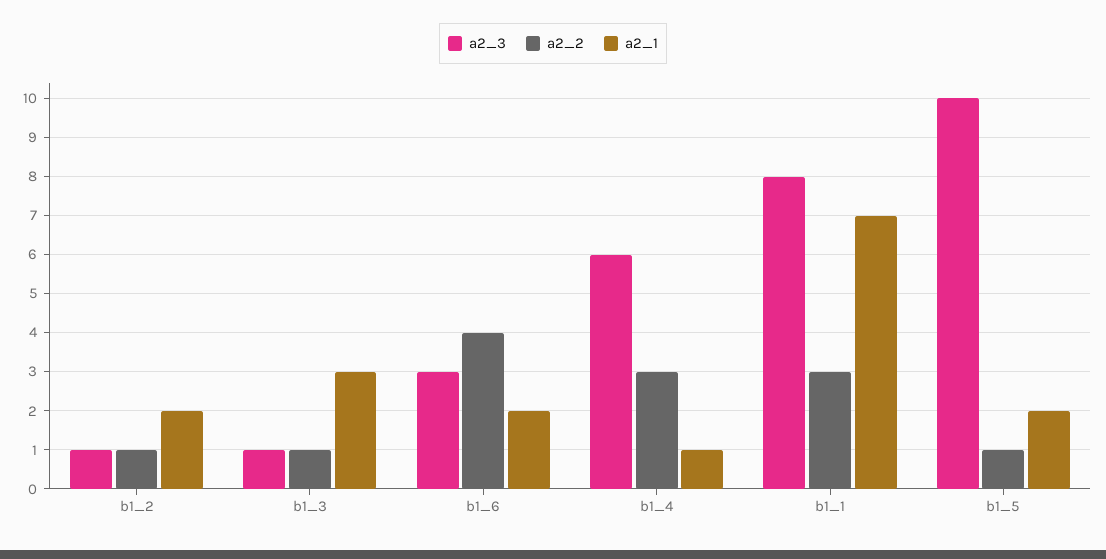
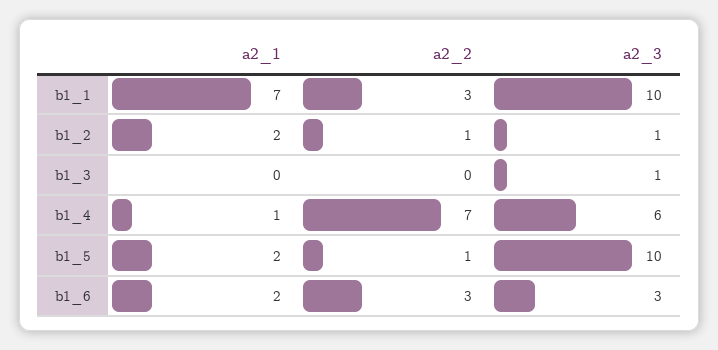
  {
    "a2_3": {
      "b1_2": 1,
      "b1_3": 1,
      "b1_6": 3,
      "b1_4": 6,
-     "b1_1": 8,
+     "b1_1": 10,
      "b1_5": 10
    },
    "a2_2": {
      "b1_2": 1,
-     "b1_3": 1,
+     "b1_3": 0,
-     "b1_6": 4,
+     "b1_6": 3,
-     "b1_4": 3,
+     "b1_4": 7,
      "b1_1": 3,
      "b1_5": 1
    },
    "a2_1": {
      "b1_2": 2,
-     "b1_3": 3,
+     "b1_3": 0,
      "b1_6": 2,
      "b1_4": 1,
      "b1_1": 7,
      "b1_5": 2
    }
  }

